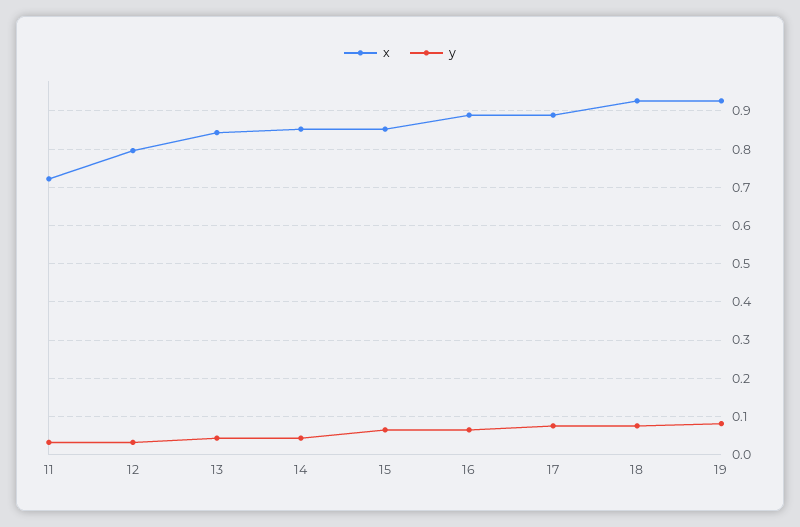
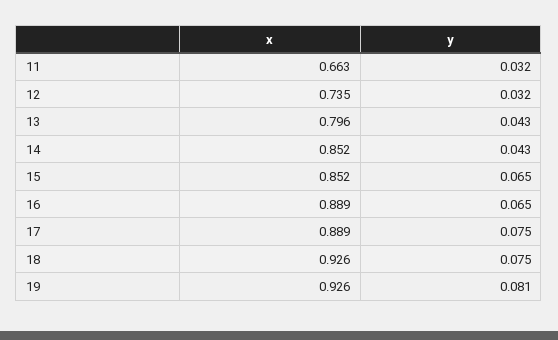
  {
    "x": {
-     "11": 0.72,
+     "11": 0.663,
-     "12": 0.8,
+     "12": 0.735,
-     "13": 0.84,
+     "13": 0.796,
      "14": 0.852,
      "15": 0.852,
      "16": 0.889,
      "17": 0.889,
      "18": 0.926,
      "19": 0.926
    },
    "y": {
      "11": 0.032,
      "12": 0.032,
      "13": 0.043,
      "14": 0.043,
      "15": 0.065,
      "16": 0.065,
      "17": 0.075,
      "18": 0.075,
      "19": 0.081
    }
  }

